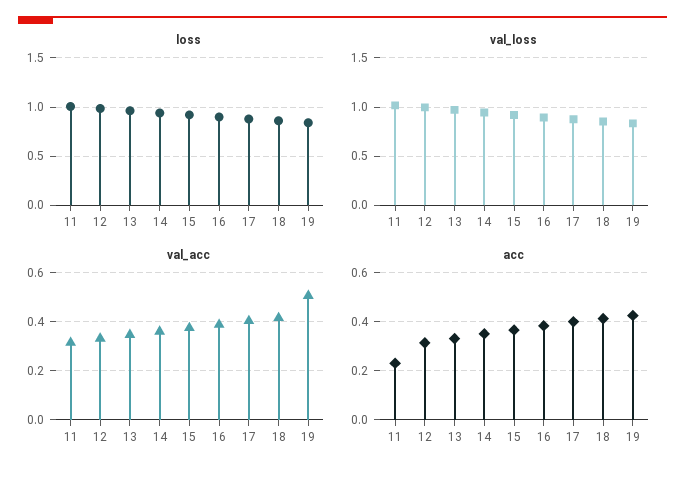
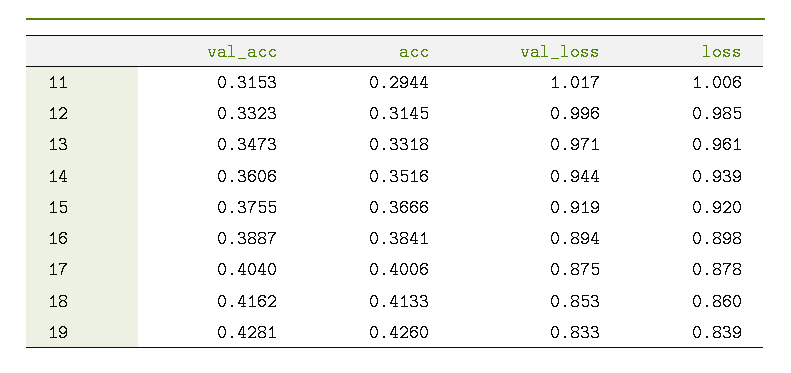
  {
    "loss": {
      "11": 1.006,
      "12": 0.985,
      "13": 0.961,
      "14": 0.939,
      "15": 0.92,
      "16": 0.898,
      "17": 0.878,
      "18": 0.86,
      "19": 0.839
    },
    "val_loss": {
      "11": 1.017,
      "12": 0.996,
      "13": 0.971,
      "14": 0.944,
      "15": 0.919,
      "16": 0.894,
      "17": 0.875,
      "18": 0.853,
      "19": 0.833
    },
    "val_acc": {
      "11": 0.3153,
      "12": 0.3323,
      "13": 0.3473,
      "14": 0.3606,
      "15": 0.3755,
      "16": 0.3887,
      "17": 0.404,
      "18": 0.4162,
-     "19": 0.5
+     "19": 0.4281
    },
    "acc": {
-     "11": 0.225,
+     "11": 0.2944,
      "12": 0.3145,
      "13": 0.3318,
      "14": 0.3516,
      "15": 0.3666,
      "16": 0.3841,
      "17": 0.4006,
      "18": 0.4133,
      "19": 0.426
    }
  }

